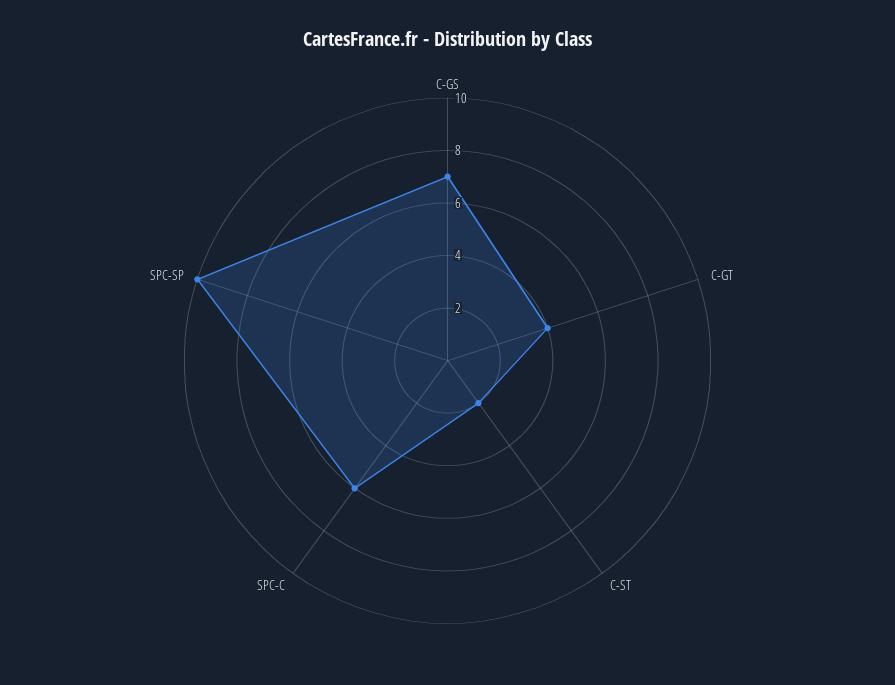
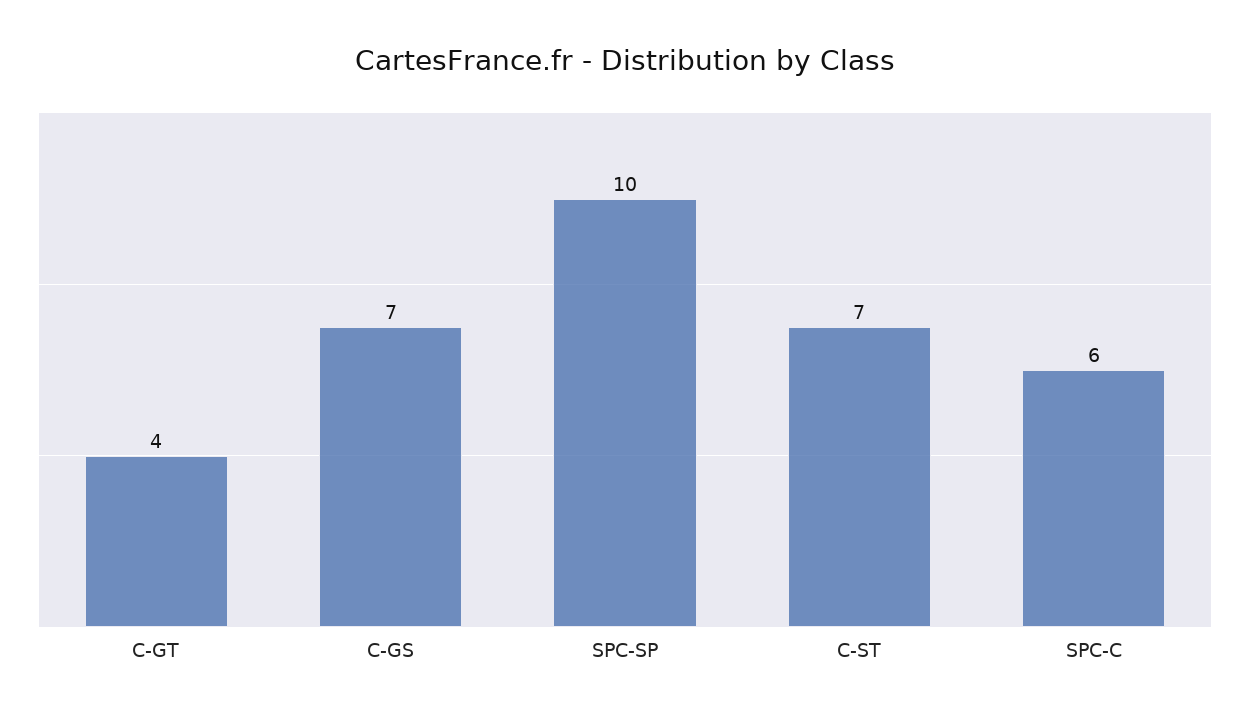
  {
    "C-GS": 7,
    "C-GT": 4,
-   "C-ST": 2,
+   "C-ST": 7,
    "SPC-C": 6,
    "SPC-SP": 10
  }

